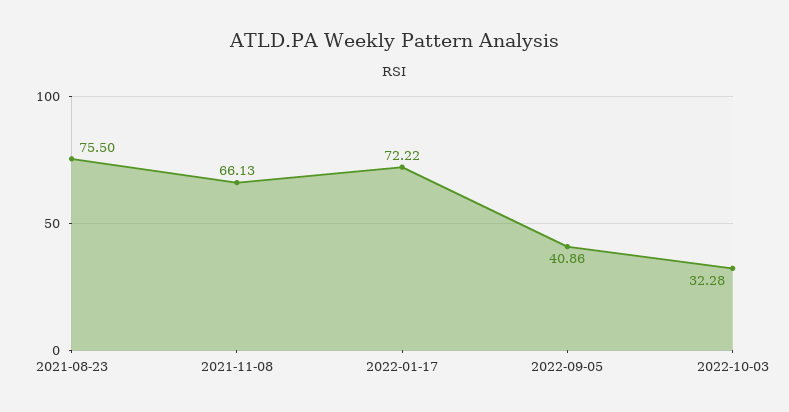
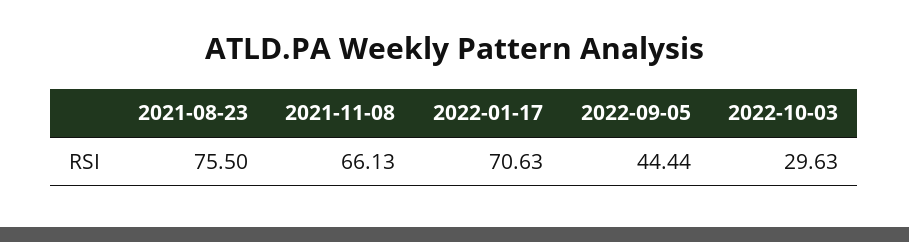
  {
    "2021-08-23": 75.5,
    "2021-11-08": 66.13,
-   "2022-01-17": 72.22,
+   "2022-01-17": 70.63,
-   "2022-09-05": 40.86,
+   "2022-09-05": 44.44,
-   "2022-10-03": 32.28
+   "2022-10-03": 29.63
  }

